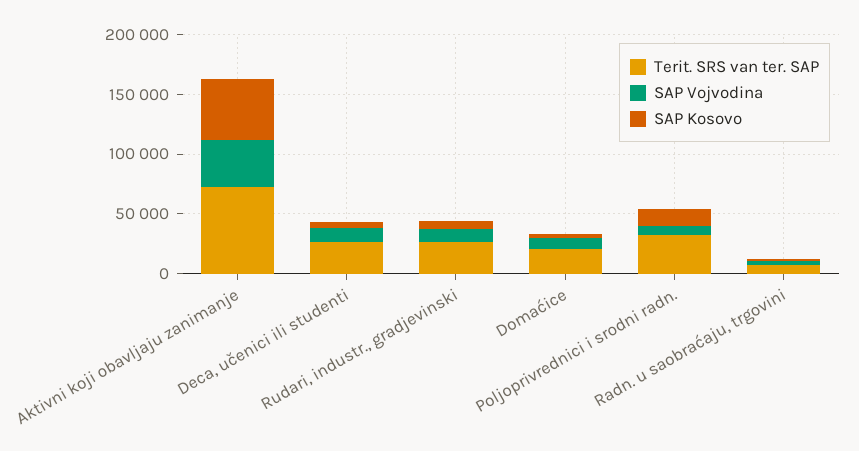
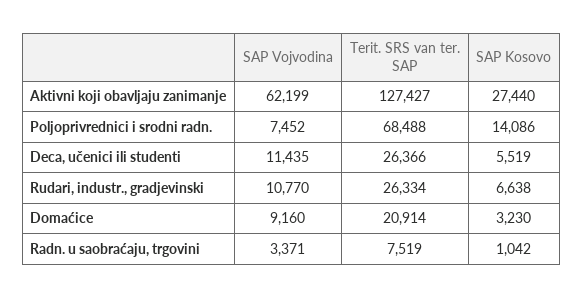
  {
    "Terit. SRS van ter. SAP": {
-     "Aktivni koji obavljaju zanimanje": 70000,
+     "Aktivni koji obavljaju zanimanje": 127427,
      "Deca, učenici ili studenti": 26366,
      "Rudari, industr., gradjevinski": 26334,
      "Domaćice": 20914,
-     "Poljoprivrednici i srodni radn.": 30000,
+     "Poljoprivrednici i srodni radn.": 68488,
      "Radn. u saobraćaju, trgovini": 7519
    },
    "SAP Vojvodina": {
-     "Aktivni koji obavljaju zanimanje": 40000,
+     "Aktivni koji obavljaju zanimanje": 62199,
      "Deca, učenici ili studenti": 11435,
      "Rudari, industr., gradjevinski": 10770,
      "Domaćice": 9160,
      "Poljoprivrednici i srodni radn.": 7452,
      "Radn. u saobraćaju, trgovini": 3371
    },
    "SAP Kosovo": {
-     "Aktivni koji obavljaju zanimanje": 50000,
+     "Aktivni koji obavljaju zanimanje": 27440,
      "Deca, učenici ili studenti": 5519,
      "Rudari, industr., gradjevinski": 6638,
      "Domaćice": 3230,
      "Poljoprivrednici i srodni radn.": 14086,
      "Radn. u saobraćaju, trgovini": 1042
    }
  }

